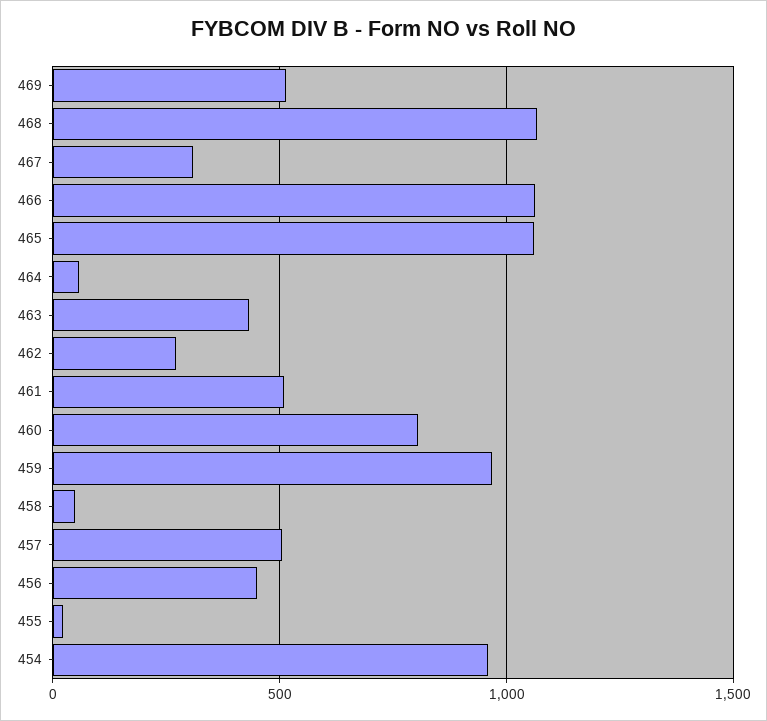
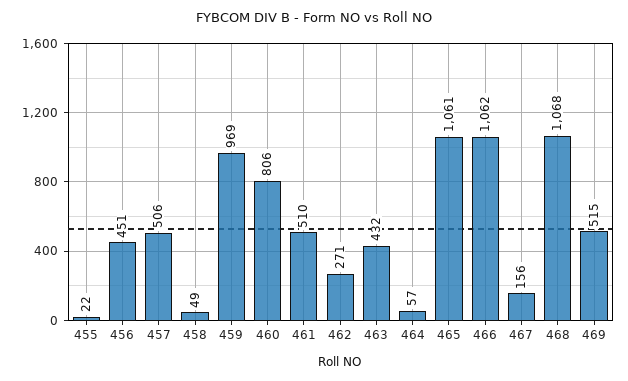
  {
    "469": 515,
    "468": 1068,
-   "467": 300,
+   "467": 156,
    "466": 1062,
    "465": 1061,
    "464": 57,
    "463": 432,
    "462": 271,
    "461": 510,
    "460": 806,
    "459": 969,
    "458": 49,
    "457": 506,
    "456": 451,
-   "455": 22,
+   "455": 22
-   "454": 950
  }

